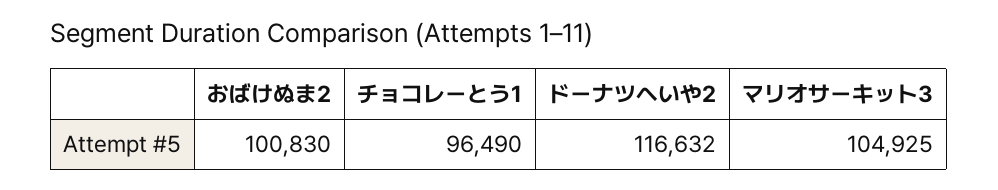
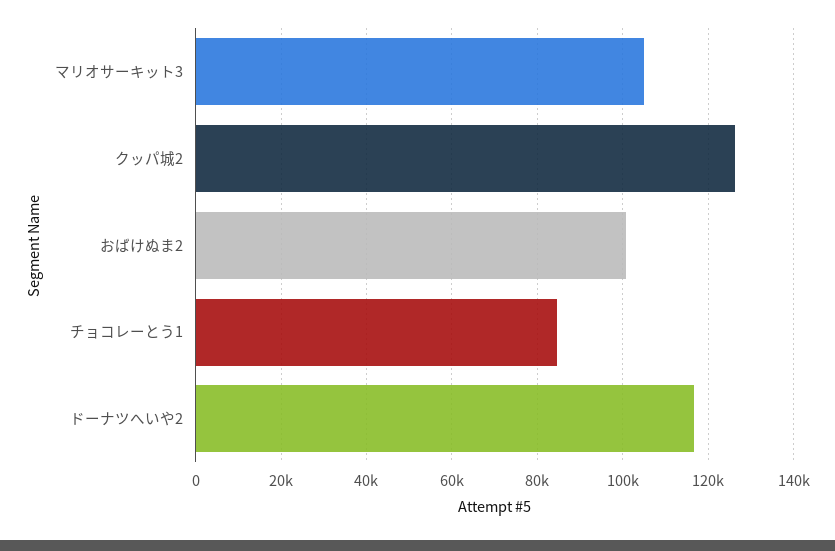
  {
    "おばけぬま2": 100830,
-   "チョコレーとう1": 96490,
+   "チョコレーとう1": 84000,
    "ドーナツへいや2": 116632,
-   "マリオサーキット3": 104925
+   "マリオサーキット3": 104925,
+   "クッパ城2": 126000
  }

